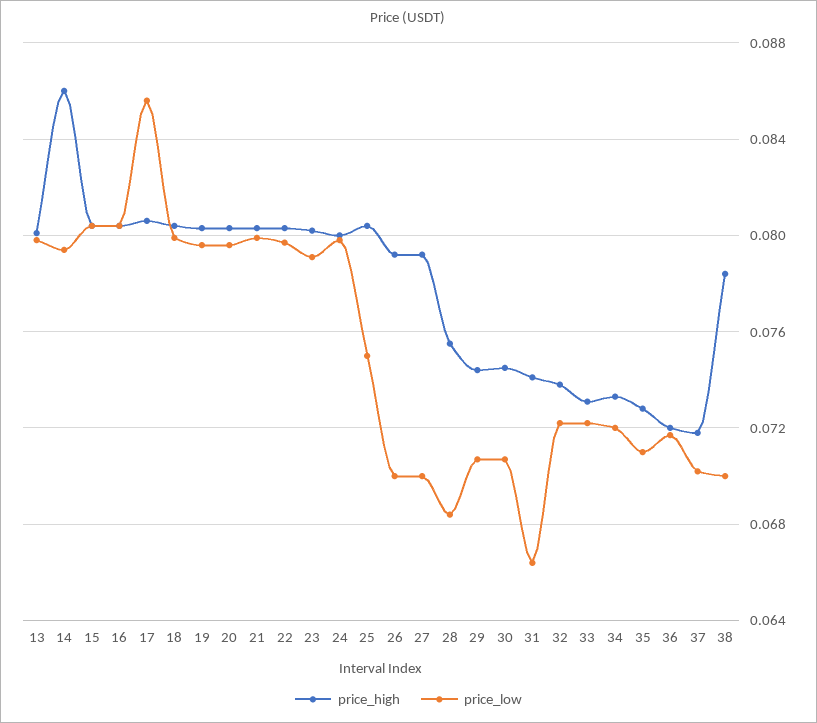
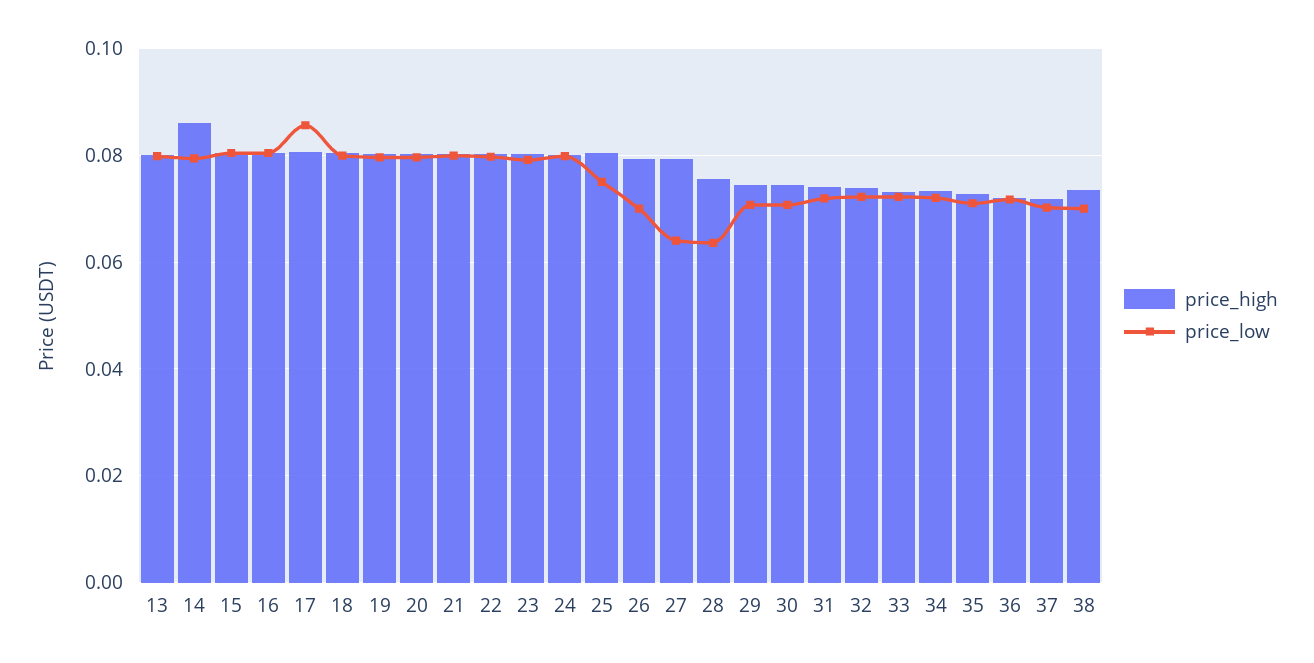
  {
    "price_high": {
      "13": 0.08,
      "14": 0.086,
      "15": 0.0805,
      "16": 0.0805,
      "17": 0.0805,
      "18": 0.0805,
      "19": 0.0805,
      "20": 0.0805,
      "21": 0.0805,
      "22": 0.0805,
      "23": 0.08,
      "24": 0.08,
      "25": 0.0805,
      "26": 0.079,
      "27": 0.079,
      "28": 0.0755,
      "29": 0.0745,
      "30": 0.0745,
      "31": 0.074,
      "32": 0.074,
      "33": 0.073,
      "34": 0.0735,
      "35": 0.073,
      "36": 0.072,
      "37": 0.072,
-     "38": 0.0785
+     "38": 0.074
    },
    "price_low": {
      "13": 0.08,
      "14": 0.0795,
      "15": 0.0805,
      "16": 0.0805,
      "17": 0.0855,
      "18": 0.08,
      "19": 0.0795,
      "20": 0.0795,
      "21": 0.08,
      "22": 0.0795,
      "23": 0.079,
      "24": 0.08,
      "25": 0.075,
      "26": 0.07,
-     "27": 0.07,
+     "27": 0.064,
-     "28": 0.0685,
+     "28": 0.064,
      "29": 0.0705,
      "30": 0.0705,
-     "31": 0.0665,
+     "31": 0.072,
      "32": 0.072,
      "33": 0.072,
      "34": 0.072,
      "35": 0.071,
      "36": 0.0715,
      "37": 0.07,
      "38": 0.07
    }
  }

